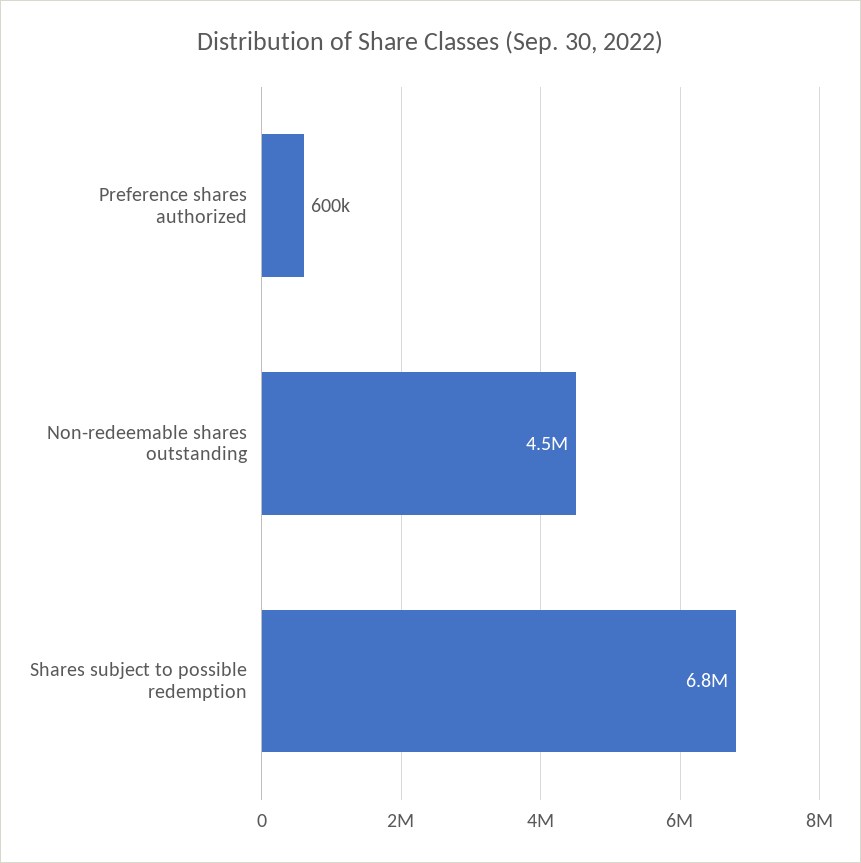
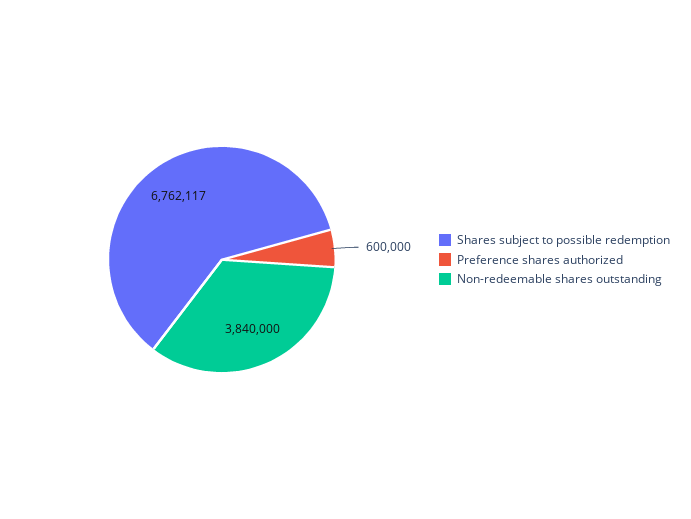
  {
    "Preference shares authorized": 600000,
-   "Non-redeemable shares outstanding": 4500000,
+   "Non-redeemable shares outstanding": 3840000,
    "Shares subject to possible redemption": 6762117
  }

